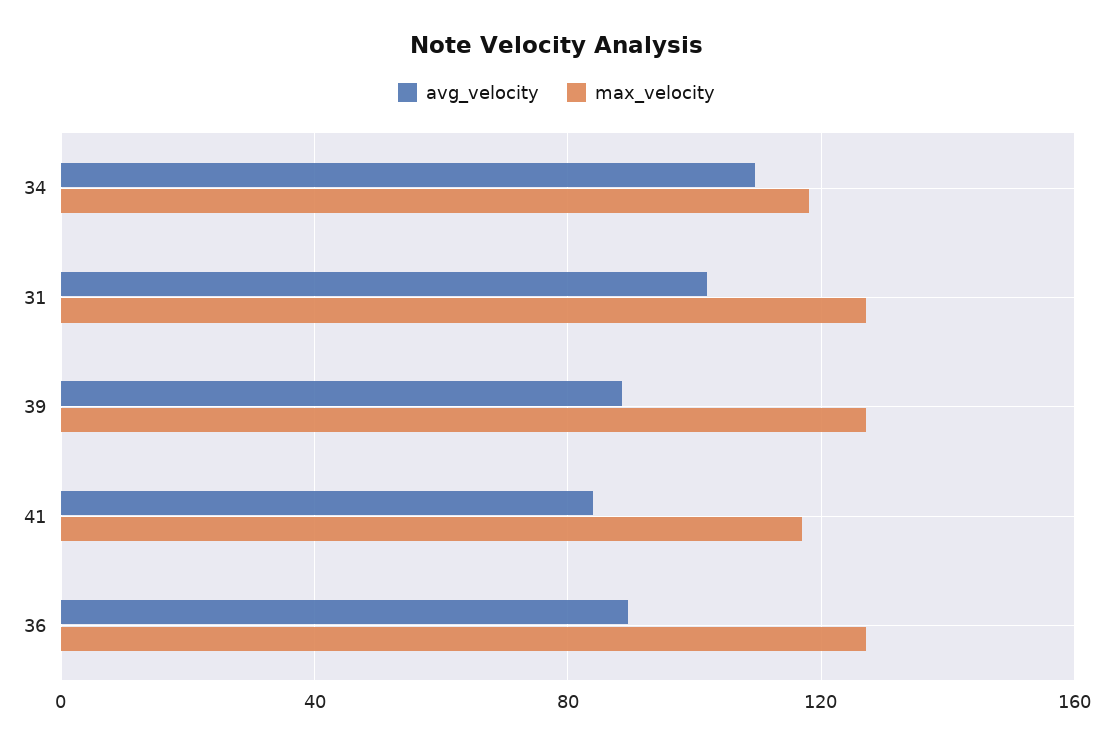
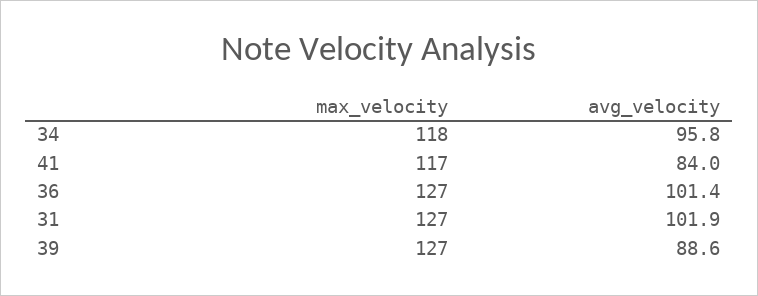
  {
    "avg_velocity": {
-     "34": 110,
+     "34": 95.8,
      "31": 101.9,
      "39": 88.6,
      "41": 84,
-     "36": 90
+     "36": 101.4
    },
    "max_velocity": {
      "34": 118,
      "31": 127,
      "39": 127,
      "41": 117,
      "36": 127
    }
  }

